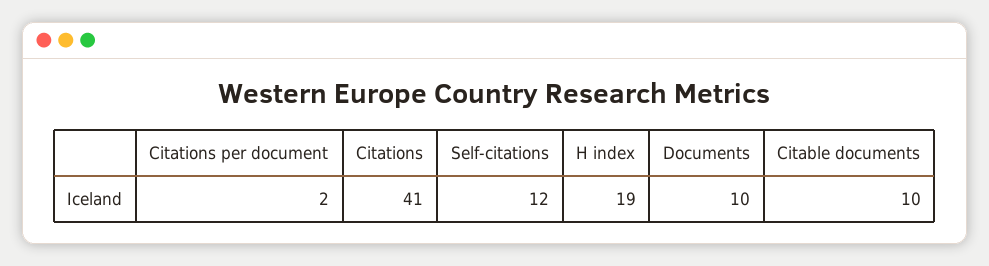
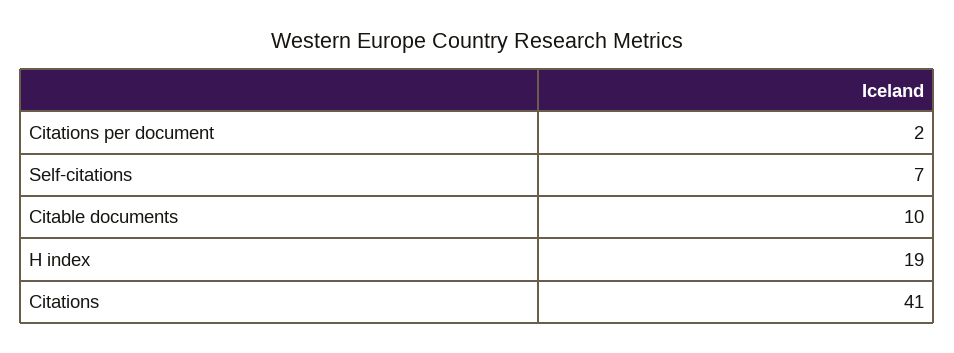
  {
    "Citations per document": 2,
    "Citations": 41,
-   "Self-citations": 12,
+   "Self-citations": 7,
    "H index": 19,
-   "Documents": 10,
    "Citable documents": 10
  }

